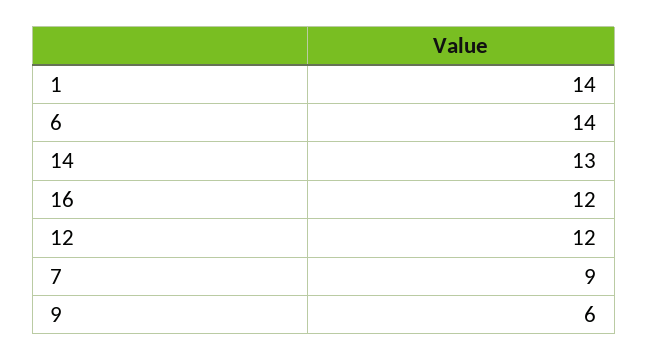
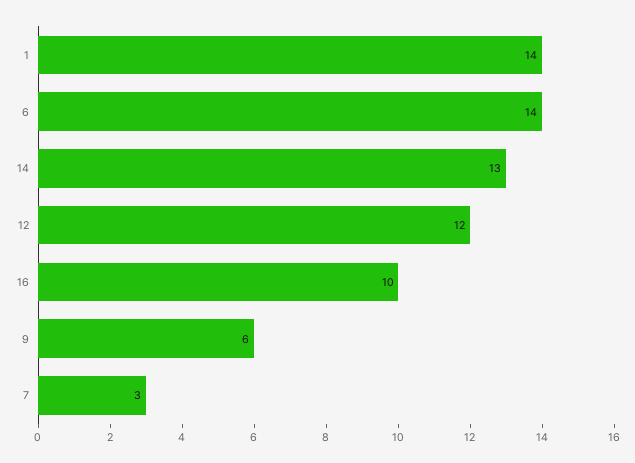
  {
    "1": 14,
    "6": 14,
    "14": 13,
-   "16": 12,
+   "16": 10,
    "12": 12,
-   "7": 9,
+   "7": 3,
    "9": 6
  }

